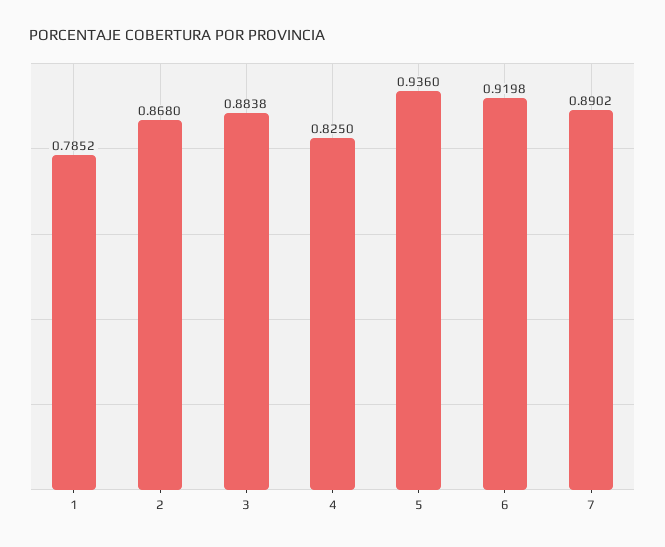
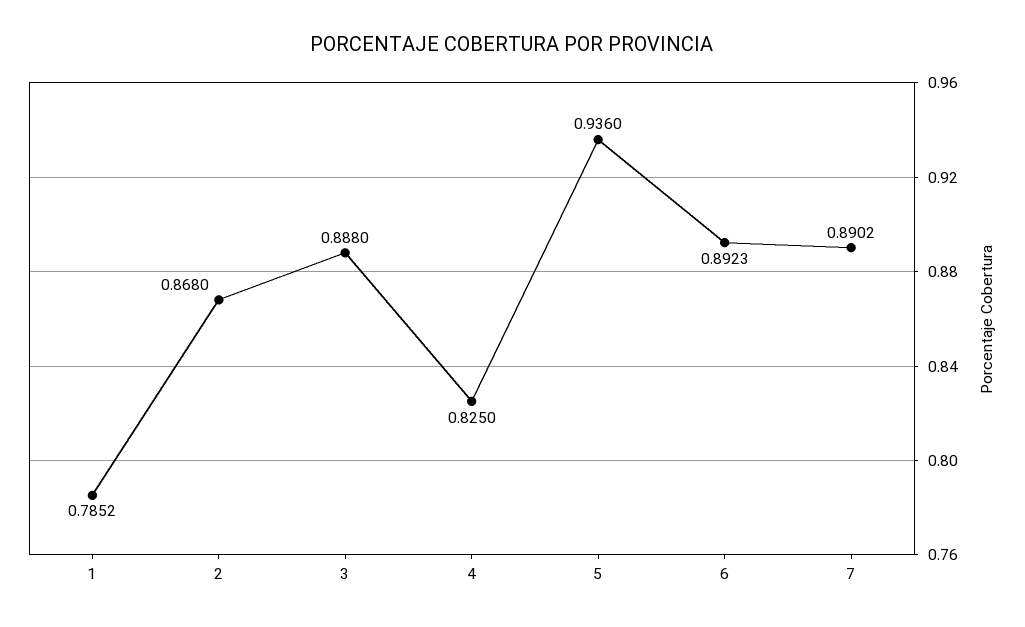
  {
    "1": 0.7852,
    "2": 0.868,
-   "3": 0.8838,
+   "3": 0.888,
    "4": 0.825,
    "5": 0.936,
-   "6": 0.9198,
+   "6": 0.8923,
    "7": 0.8902
  }

